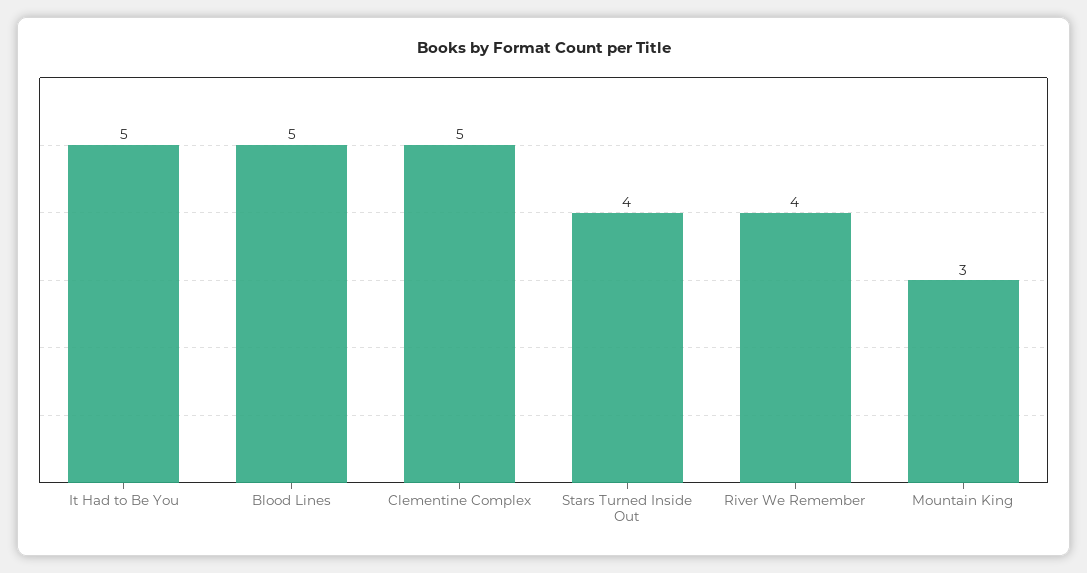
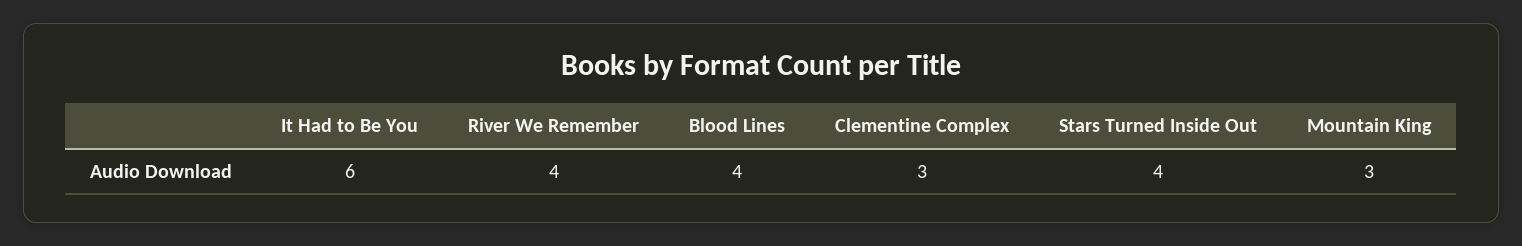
  {
-   "It Had to Be You": 5,
+   "It Had to Be You": 6,
-   "Blood Lines": 5,
+   "Blood Lines": 4,
-   "Clementine Complex": 5,
+   "Clementine Complex": 3,
    "Stars Turned Inside Out": 4,
    "River We Remember": 4,
    "Mountain King": 3
  }

